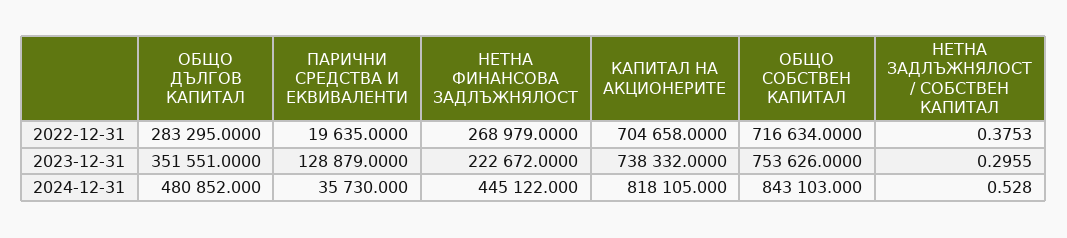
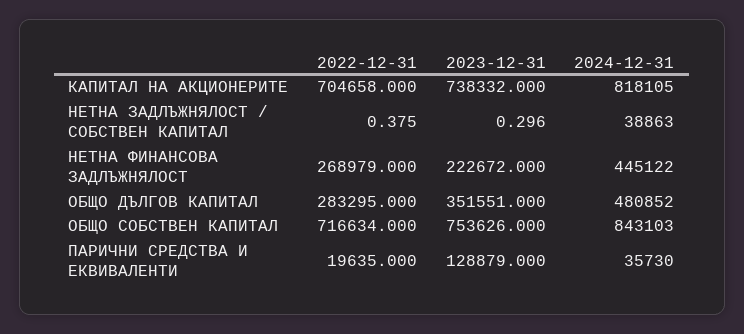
  {
    "ОБЩО ДЪЛГОВ КАПИТАЛ": {
      "2022-12-31": 283295,
      "2023-12-31": 351551,
      "2024-12-31": 480852
    },
    "ПАРИЧНИ СРЕДСТВА И ЕКВИВАЛЕНТИ": {
      "2022-12-31": 19635,
      "2023-12-31": 128879,
      "2024-12-31": 35730
    },
    "НЕТНА ФИНАНСОВА ЗАДЛЪЖНЯЛОСТ": {
      "2022-12-31": 268979,
      "2023-12-31": 222672,
      "2024-12-31": 445122
    },
    "КАПИТАЛ НА АКЦИОНЕРИТЕ": {
      "2022-12-31": 704658,
      "2023-12-31": 738332,
      "2024-12-31": 818105
    },
    "ОБЩО СОБСТВЕН КАПИТАЛ": {
      "2022-12-31": 716634,
      "2023-12-31": 753626,
      "2024-12-31": 843103
    },
    "НЕТНА ЗАДЛЪЖНЯЛОСТ / СОБСТВЕН КАПИТАЛ": {
      "2022-12-31": 0.3753,
      "2023-12-31": 0.2955,
-     "2024-12-31": 0.528
+     "2024-12-31": 38863
    }
  }

